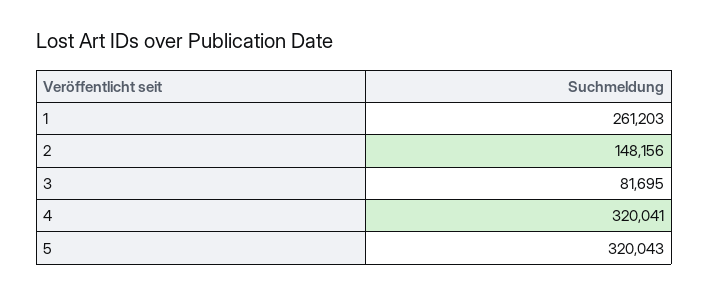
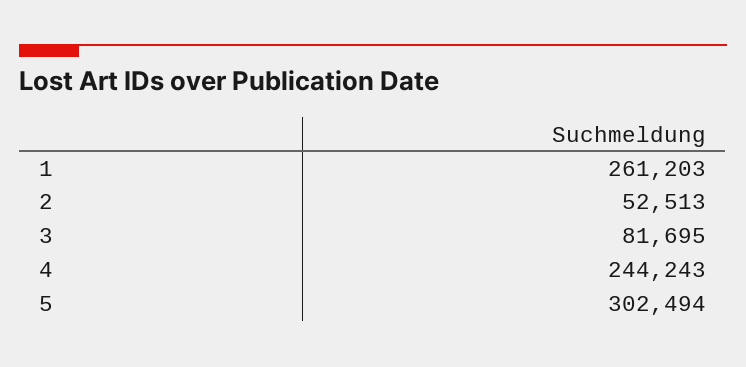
  {
    "1": 261203,
-   "2": 148156,
+   "2": 52513,
    "3": 81695,
-   "4": 320041,
+   "4": 244243,
-   "5": 320043
+   "5": 302494
  }

